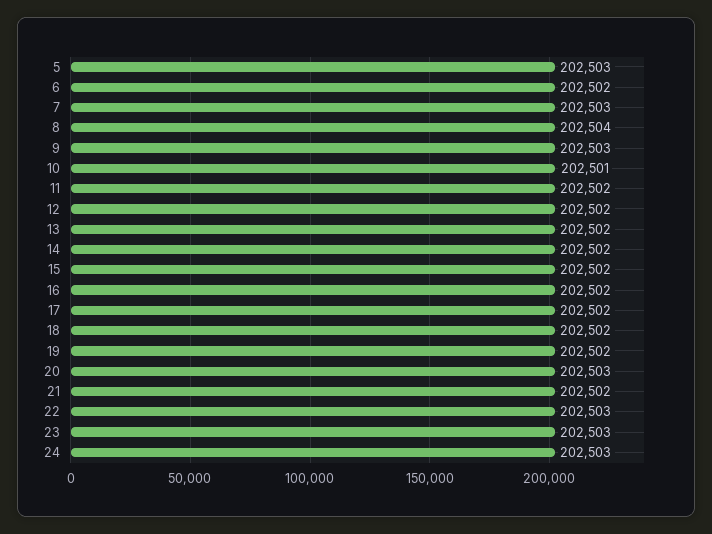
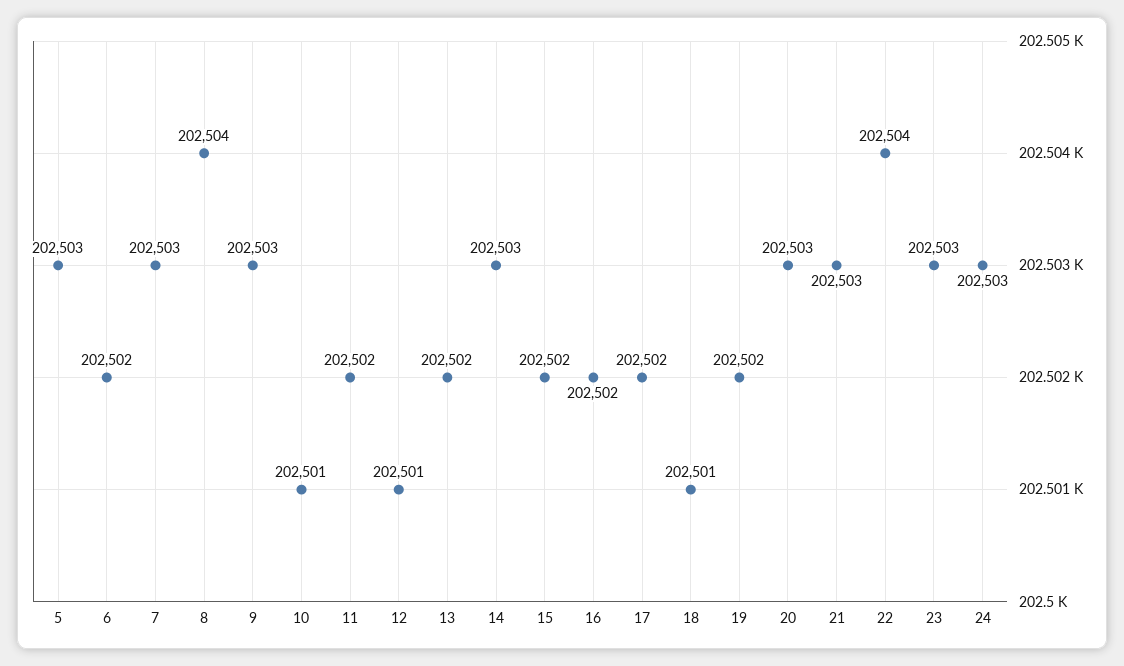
  {
    "5": 202503,
    "6": 202502,
    "7": 202503,
    "8": 202504,
    "9": 202503,
    "10": 202501,
    "11": 202502,
-   "12": 202502,
+   "12": 202501,
    "13": 202502,
-   "14": 202502,
+   "14": 202503,
    "15": 202502,
    "16": 202502,
    "17": 202502,
-   "18": 202502,
+   "18": 202501,
    "19": 202502,
    "20": 202503,
-   "21": 202502,
+   "21": 202503,
-   "22": 202503,
+   "22": 202504,
    "23": 202503,
    "24": 202503
  }

